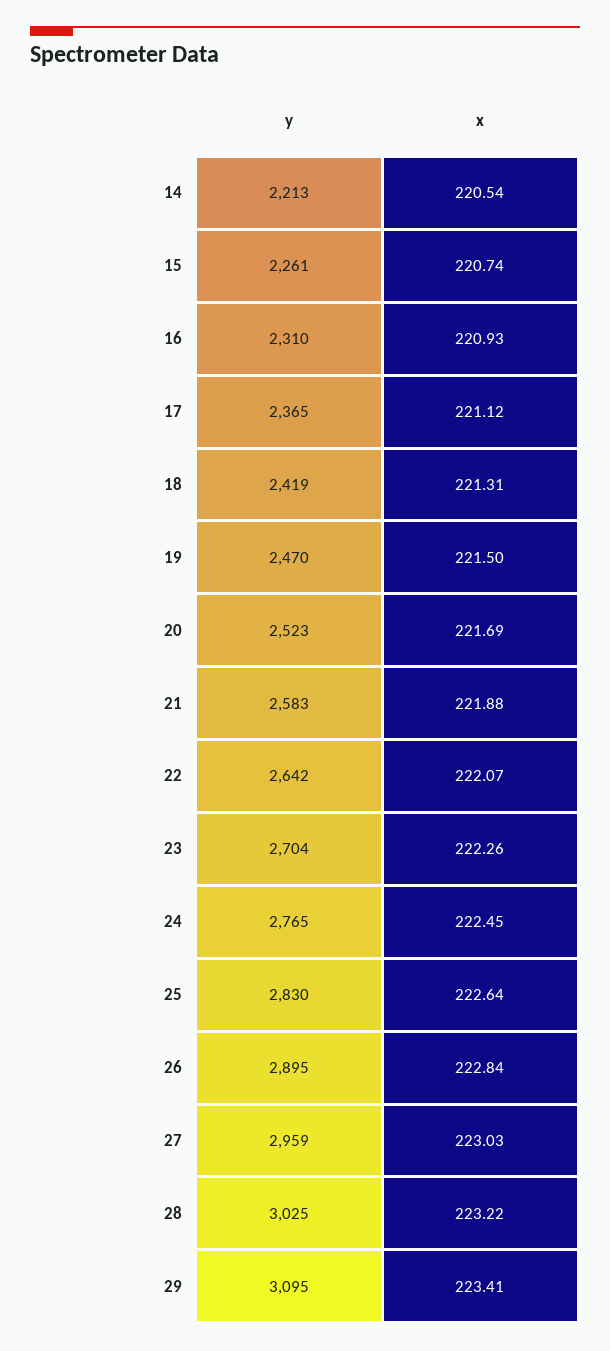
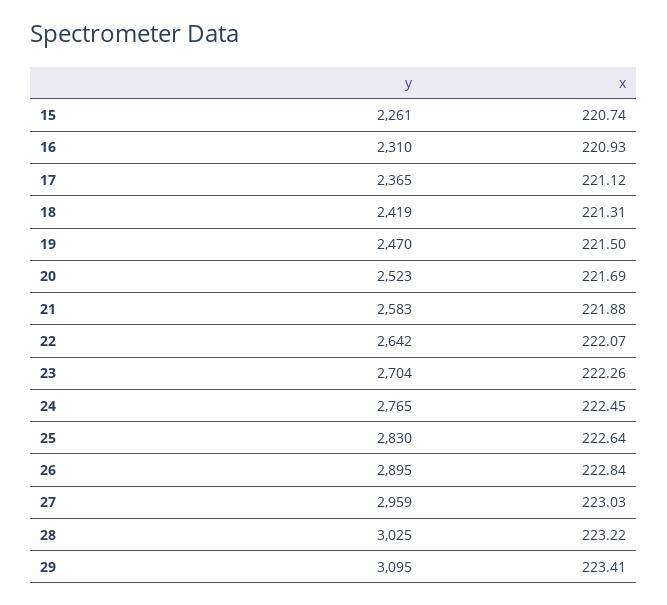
  {
    "y": {
-     "14": 2213,
      "15": 2261,
      "16": 2310,
      "17": 2365,
      "18": 2419,
      "19": 2470,
      "20": 2523,
      "21": 2583,
      "22": 2642,
      "23": 2704,
      "24": 2765,
      "25": 2830,
      "26": 2895,
      "27": 2959,
      "28": 3025,
      "29": 3095
    },
    "x": {
-     "14": 220.54,
      "15": 220.74,
      "16": 220.93,
      "17": 221.12,
      "18": 221.31,
      "19": 221.5,
      "20": 221.69,
      "21": 221.88,
      "22": 222.07,
      "23": 222.26,
      "24": 222.45,
      "25": 222.64,
      "26": 222.84,
      "27": 223.03,
      "28": 223.22,
      "29": 223.41
    }
  }

